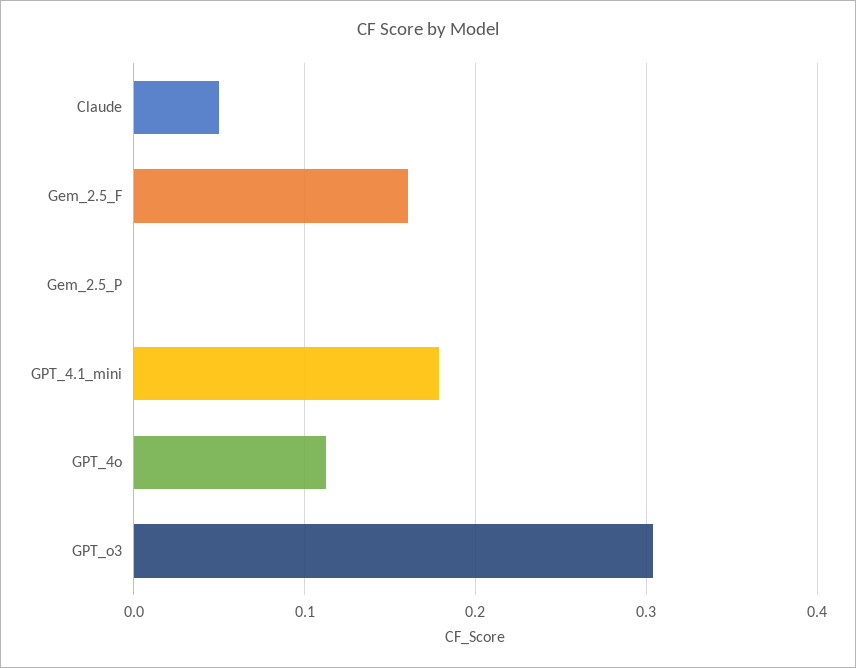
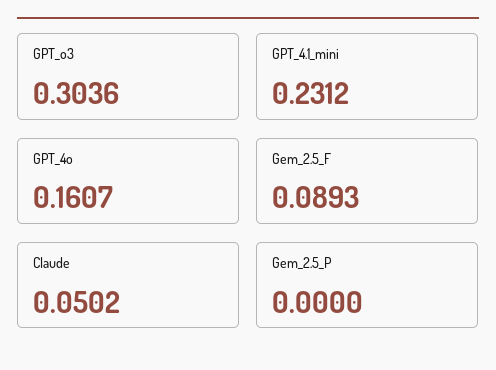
  {
    "Claude": 0.0502,
-   "Gem_2.5_F": 0.16,
+   "Gem_2.5_F": 0.0893,
    "Gem_2.5_P": 0,
-   "GPT_4.1_mini": 0.18,
+   "GPT_4.1_mini": 0.2312,
-   "GPT_4o": 0.11,
+   "GPT_4o": 0.1607,
    "GPT_o3": 0.3036
  }

